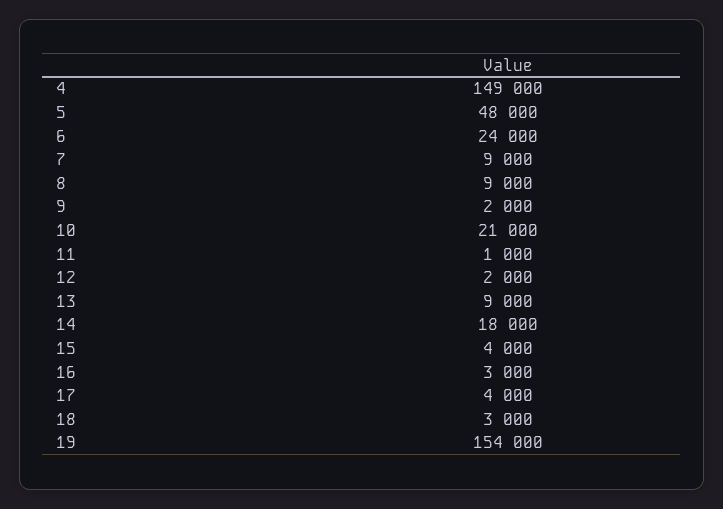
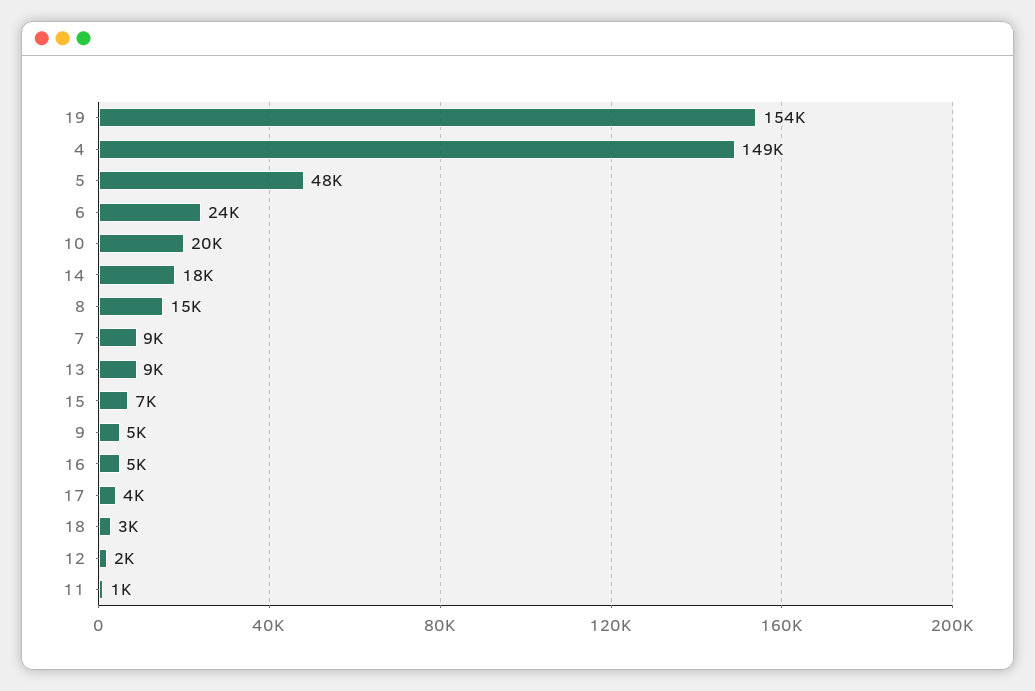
  {
    "4": 149000,
    "5": 48000,
    "6": 24000,
    "7": 9000,
-   "8": 9000,
+   "8": 15000,
-   "9": 2000,
+   "9": 5000,
-   "10": 21000,
+   "10": 20000,
    "11": 1000,
    "12": 2000,
    "13": 9000,
    "14": 18000,
-   "15": 4000,
+   "15": 7000,
-   "16": 3000,
+   "16": 5000,
    "17": 4000,
    "18": 3000,
    "19": 154000
  }

